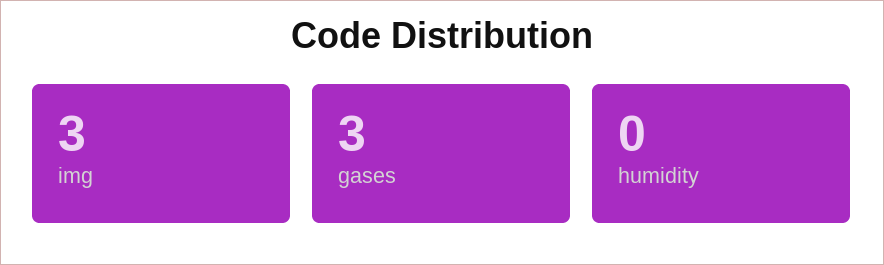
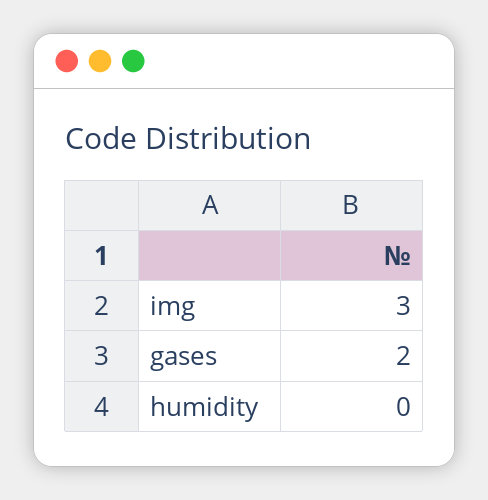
  {
    "img": 3,
-   "gases": 3,
+   "gases": 2,
    "humidity": 0
  }

